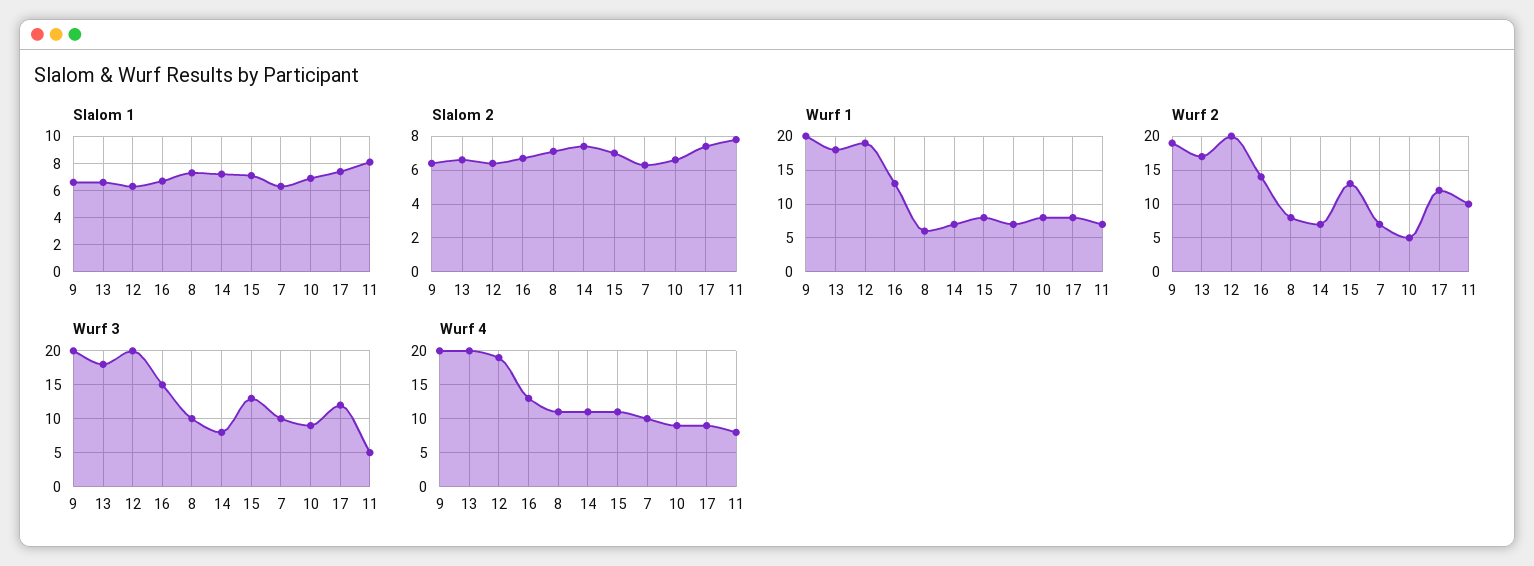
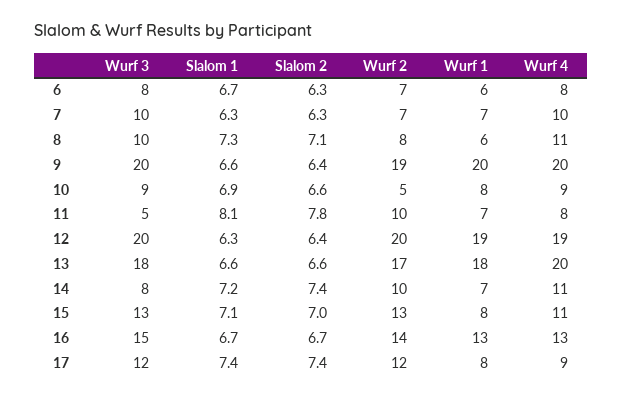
  {
    "Slalom 1": {
      "9": 6.6,
      "13": 6.6,
      "12": 6.3,
      "16": 6.7,
      "8": 7.3,
      "14": 7.2,
      "15": 7.1,
      "7": 6.3,
      "10": 6.9,
      "17": 7.4,
-     "11": 8.1
+     "11": 8.1,
+     "6": 6.7
    },
    "Slalom 2": {
      "9": 6.4,
      "13": 6.6,
      "12": 6.4,
      "16": 6.7,
      "8": 7.1,
      "14": 7.4,
      "15": 7,
      "7": 6.3,
      "10": 6.6,
      "17": 7.4,
-     "11": 7.8
+     "11": 7.8,
+     "6": 6.3
    },
    "Wurf 1": {
      "9": 20,
      "13": 18,
      "12": 19,
      "16": 13,
      "8": 6,
      "14": 7,
      "15": 8,
      "7": 7,
      "10": 8,
      "17": 8,
-     "11": 7
+     "11": 7,
+     "6": 6
    },
    "Wurf 2": {
      "9": 19,
      "13": 17,
      "12": 20,
      "16": 14,
      "8": 8,
-     "14": 7,
+     "14": 10,
      "15": 13,
      "7": 7,
      "10": 5,
      "17": 12,
-     "11": 10
+     "11": 10,
+     "6": 7
    },
    "Wurf 3": {
      "9": 20,
      "13": 18,
      "12": 20,
      "16": 15,
      "8": 10,
      "14": 8,
      "15": 13,
      "7": 10,
      "10": 9,
      "17": 12,
-     "11": 5
+     "11": 5,
+     "6": 8
    },
    "Wurf 4": {
      "9": 20,
      "13": 20,
      "12": 19,
      "16": 13,
      "8": 11,
      "14": 11,
      "15": 11,
      "7": 10,
      "10": 9,
      "17": 9,
-     "11": 8
+     "11": 8,
+     "6": 8
    }
  }

